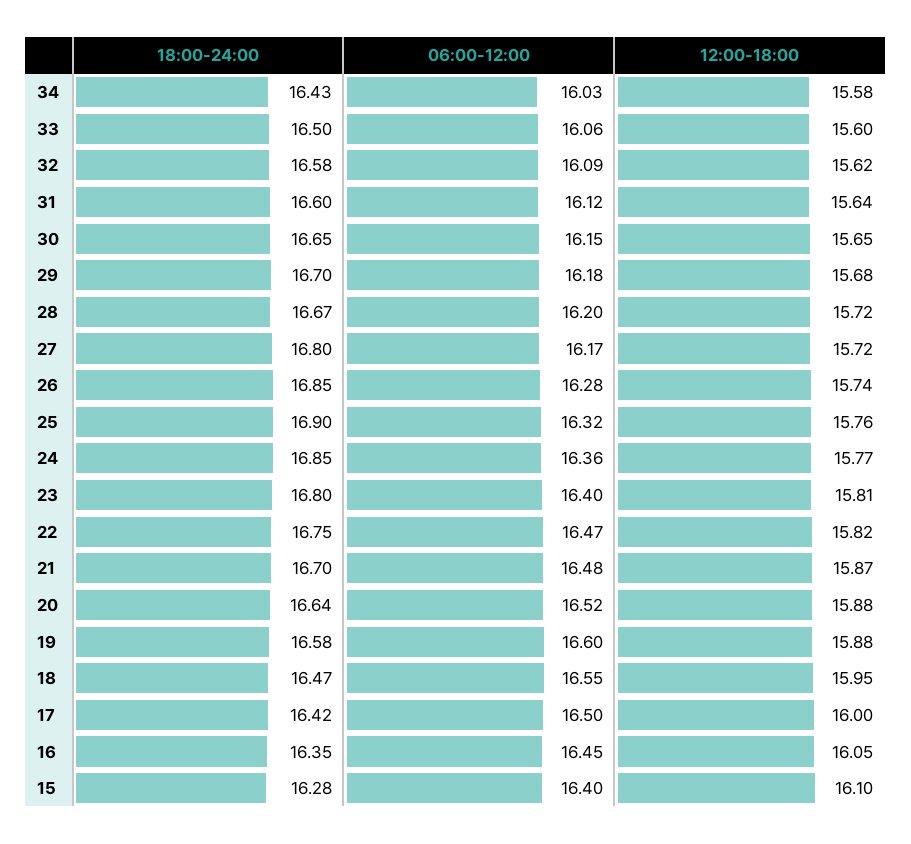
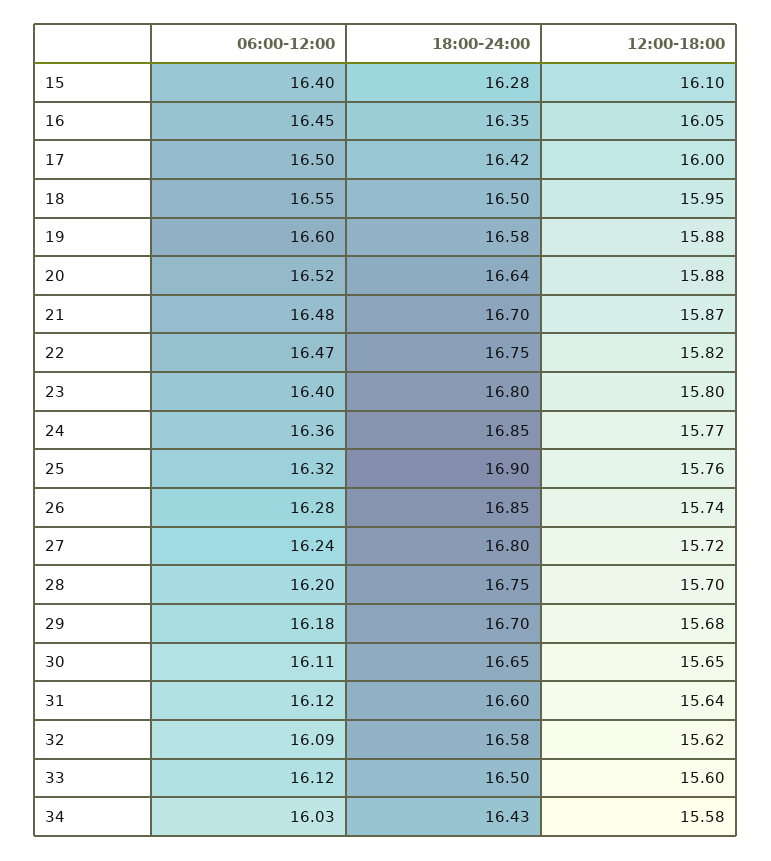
  {
    "18:00-24:00": {
      "34": 16.43,
      "33": 16.5,
      "32": 16.58,
      "31": 16.6,
      "30": 16.65,
      "29": 16.7,
-     "28": 16.67,
+     "28": 16.75,
      "27": 16.8,
      "26": 16.85,
      "25": 16.9,
      "24": 16.85,
      "23": 16.8,
      "22": 16.75,
      "21": 16.7,
      "20": 16.64,
      "19": 16.58,
-     "18": 16.47,
+     "18": 16.5,
      "17": 16.42,
      "16": 16.35,
      "15": 16.28
    },
    "06:00-12:00": {
      "34": 16.03,
-     "33": 16.06,
+     "33": 16.12,
      "32": 16.09,
      "31": 16.12,
-     "30": 16.15,
+     "30": 16.11,
      "29": 16.18,
      "28": 16.2,
-     "27": 16.17,
+     "27": 16.24,
      "26": 16.28,
      "25": 16.32,
      "24": 16.36,
      "23": 16.4,
      "22": 16.47,
      "21": 16.48,
      "20": 16.52,
      "19": 16.6,
      "18": 16.55,
      "17": 16.5,
      "16": 16.45,
      "15": 16.4
    },
    "12:00-18:00": {
      "34": 15.58,
      "33": 15.6,
      "32": 15.62,
      "31": 15.64,
      "30": 15.65,
      "29": 15.68,
-     "28": 15.72,
+     "28": 15.7,
      "27": 15.72,
      "26": 15.74,
      "25": 15.76,
      "24": 15.77,
-     "23": 15.81,
+     "23": 15.8,
      "22": 15.82,
      "21": 15.87,
      "20": 15.88,
      "19": 15.88,
      "18": 15.95,
      "17": 16,
      "16": 16.05,
      "15": 16.1
    }
  }

